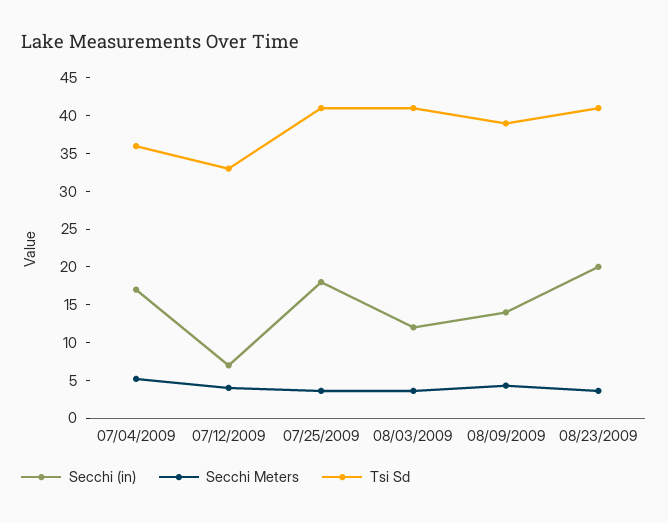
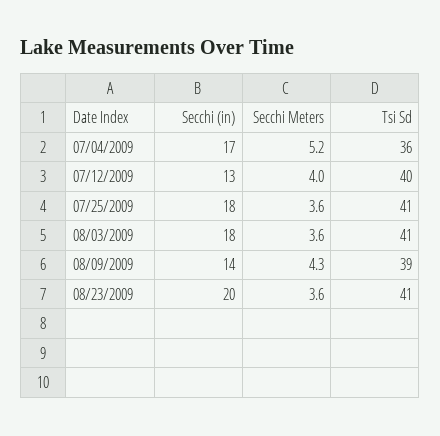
  {
    "Secchi (in)": {
      "07/04/2009": 17,
-     "07/12/2009": 7.5,
+     "07/12/2009": 13,
      "07/25/2009": 18,
-     "08/03/2009": 12.5,
+     "08/03/2009": 18,
      "08/09/2009": 14,
      "08/23/2009": 20
    },
    "Secchi Meters": {
      "07/04/2009": 5.2,
      "07/12/2009": 4,
      "07/25/2009": 3.6,
      "08/03/2009": 3.6,
      "08/09/2009": 4.3,
      "08/23/2009": 3.6
    },
    "Tsi Sd": {
      "07/04/2009": 36,
-     "07/12/2009": 32.5,
+     "07/12/2009": 40,
      "07/25/2009": 41,
      "08/03/2009": 41,
      "08/09/2009": 39,
      "08/23/2009": 41
    }
  }

